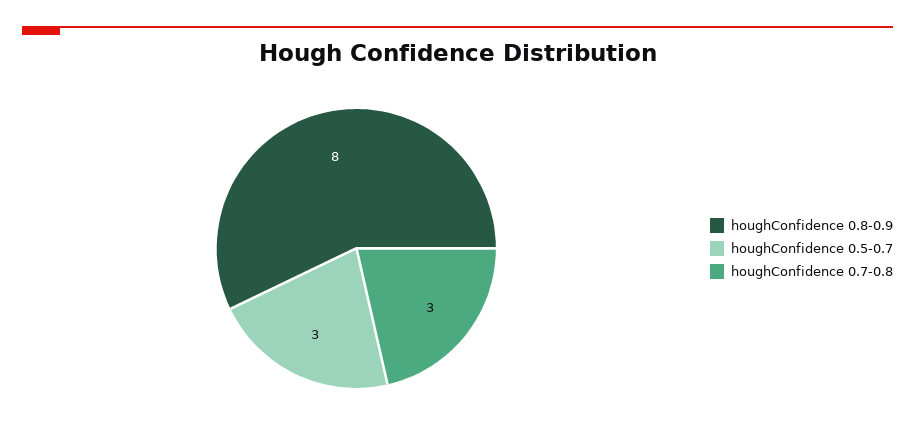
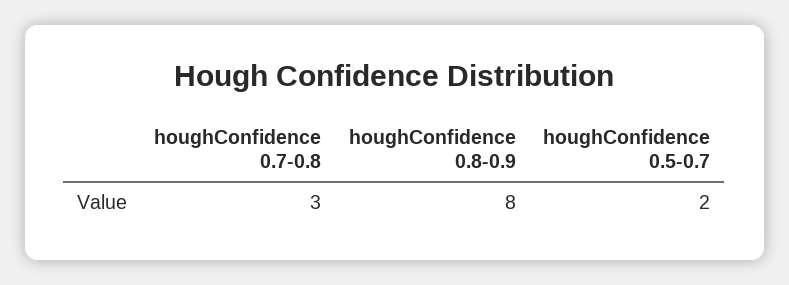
  {
    "houghConfidence 0.8-0.9": 8,
-   "houghConfidence 0.5-0.7": 3,
+   "houghConfidence 0.5-0.7": 2,
    "houghConfidence 0.7-0.8": 3
  }

